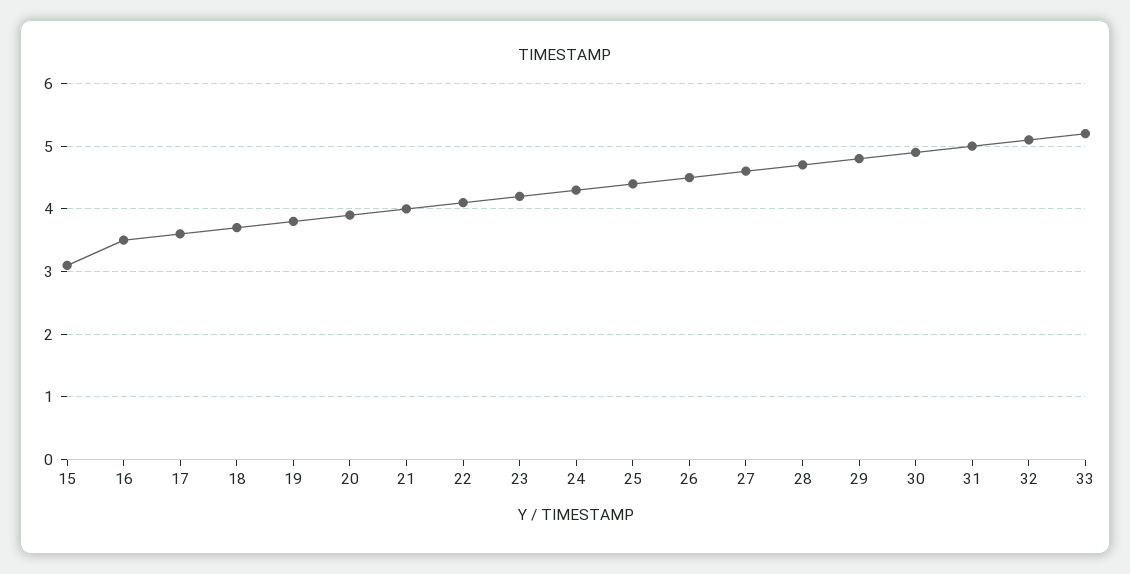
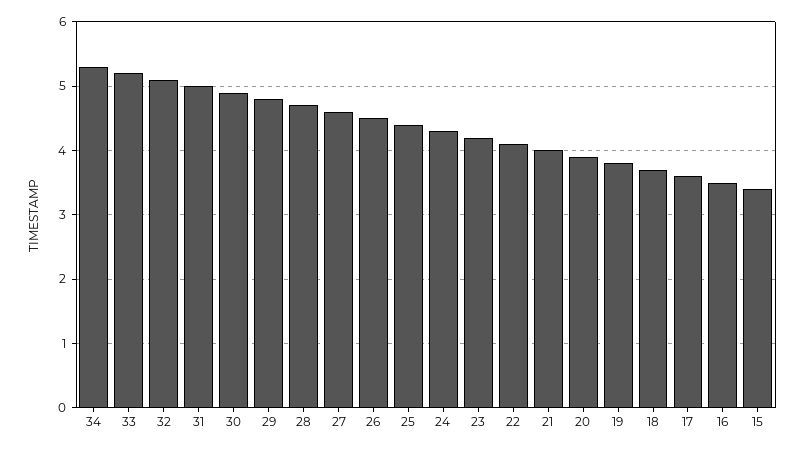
  {
-   "15": 3.1,
+   "15": 3.4,
    "16": 3.5,
    "17": 3.6,
    "18": 3.7,
    "19": 3.8,
    "20": 3.9,
    "21": 4,
    "22": 4.1,
    "23": 4.2,
    "24": 4.3,
    "25": 4.4,
    "26": 4.5,
    "27": 4.6,
    "28": 4.7,
    "29": 4.8,
    "30": 4.9,
    "31": 5,
    "32": 5.1,
-   "33": 5.2
+   "33": 5.2,
+   "34": 5.3
  }

